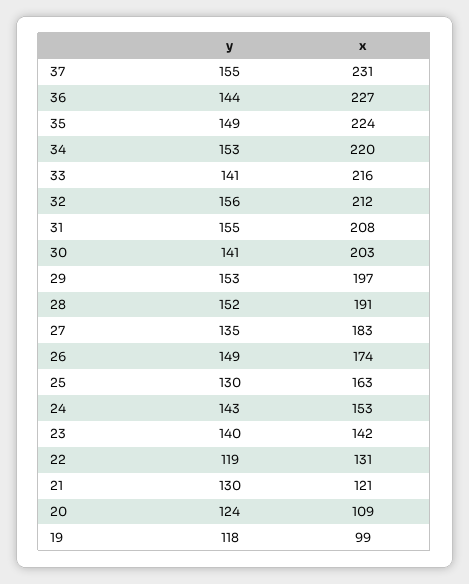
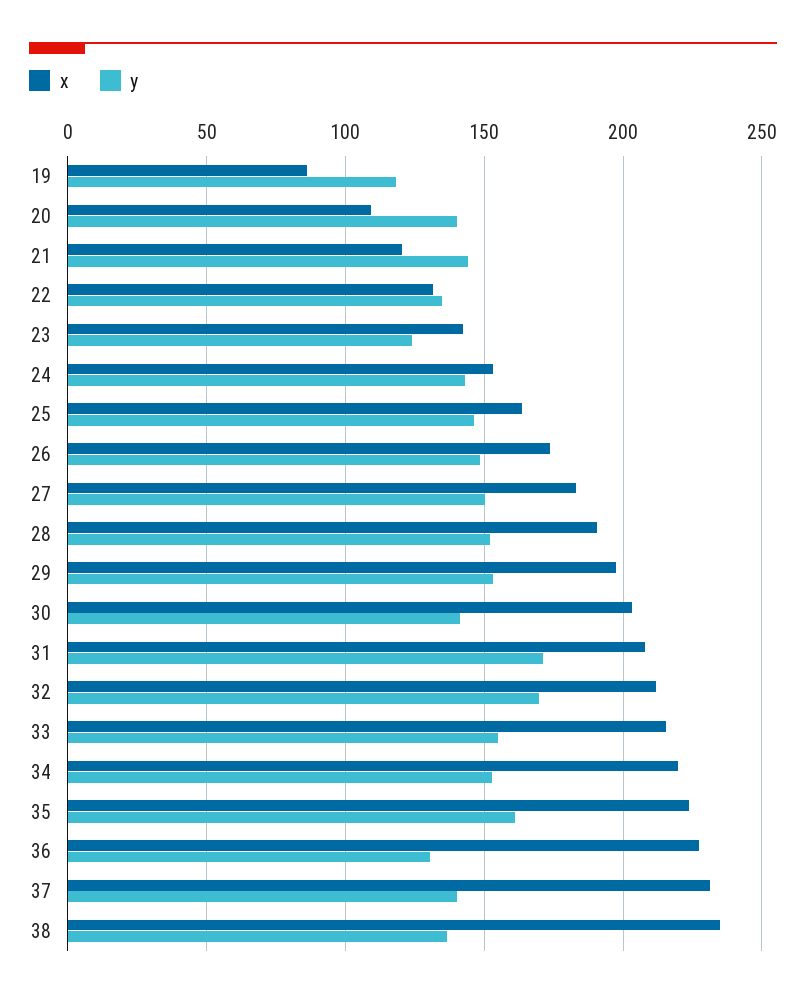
  {
    "y": {
-     "37": 155,
+     "37": 140,
-     "36": 144,
+     "36": 130,
-     "35": 149,
+     "35": 160,
      "34": 153,
-     "33": 141,
+     "33": 155,
-     "32": 156,
+     "32": 170,
-     "31": 155,
+     "31": 170,
      "30": 141,
      "29": 153,
      "28": 152,
-     "27": 135,
+     "27": 150,
      "26": 149,
-     "25": 130,
+     "25": 145,
      "24": 143,
-     "23": 140,
+     "23": 125,
-     "22": 119,
+     "22": 135,
-     "21": 130,
+     "21": 145,
-     "20": 124,
+     "20": 140,
-     "19": 118
+     "19": 118,
+     "38": 135
    },
    "x": {
      "37": 231,
      "36": 227,
      "35": 224,
      "34": 220,
      "33": 216,
      "32": 212,
      "31": 208,
      "30": 203,
      "29": 197,
      "28": 191,
      "27": 183,
      "26": 174,
      "25": 163,
      "24": 153,
      "23": 142,
      "22": 131,
      "21": 121,
      "20": 109,
-     "19": 99
+     "19": 85,
+     "38": 235
    }
  }

